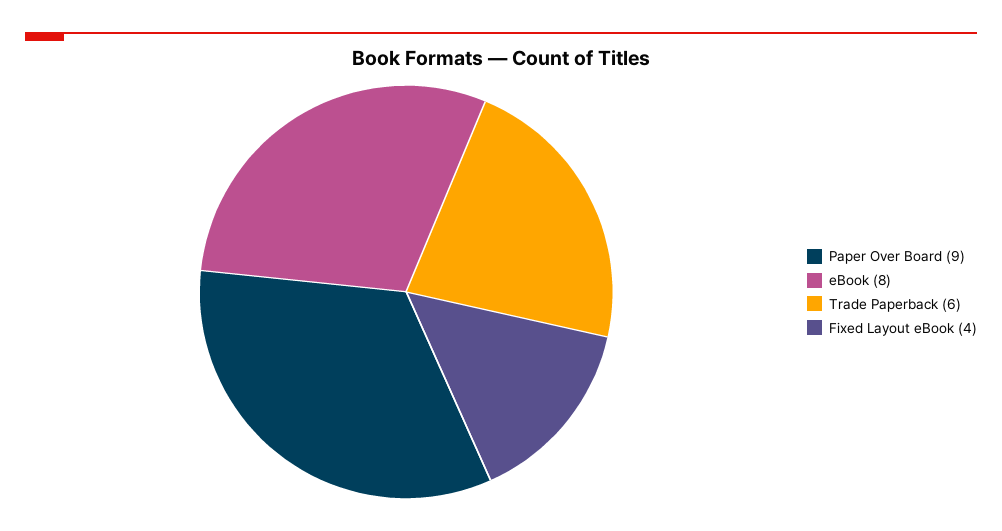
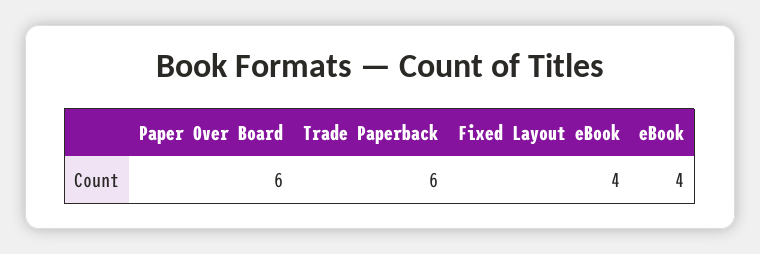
  {
-   "Paper Over Board": 9,
+   "Paper Over Board": 6,
-   "eBook": 8,
+   "eBook": 4,
    "Trade Paperback": 6,
    "Fixed Layout eBook": 4
  }

